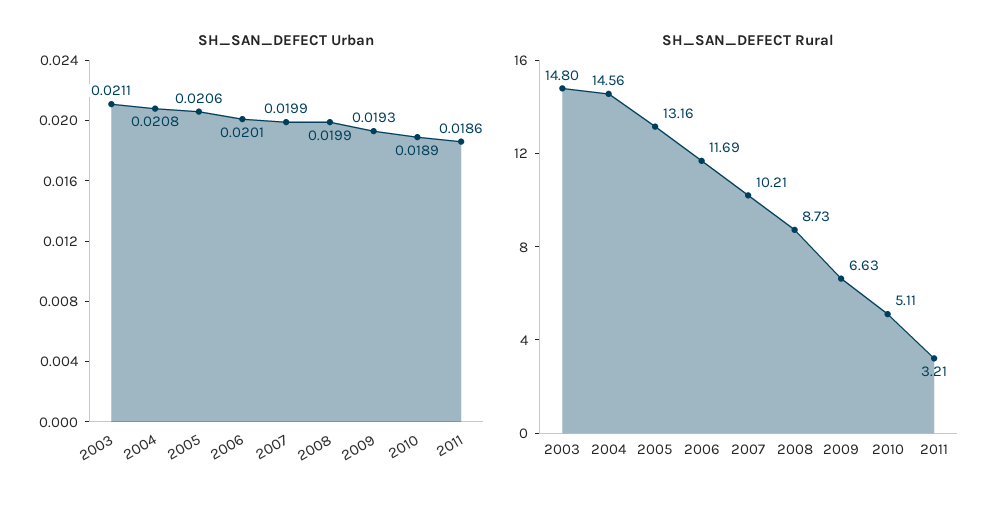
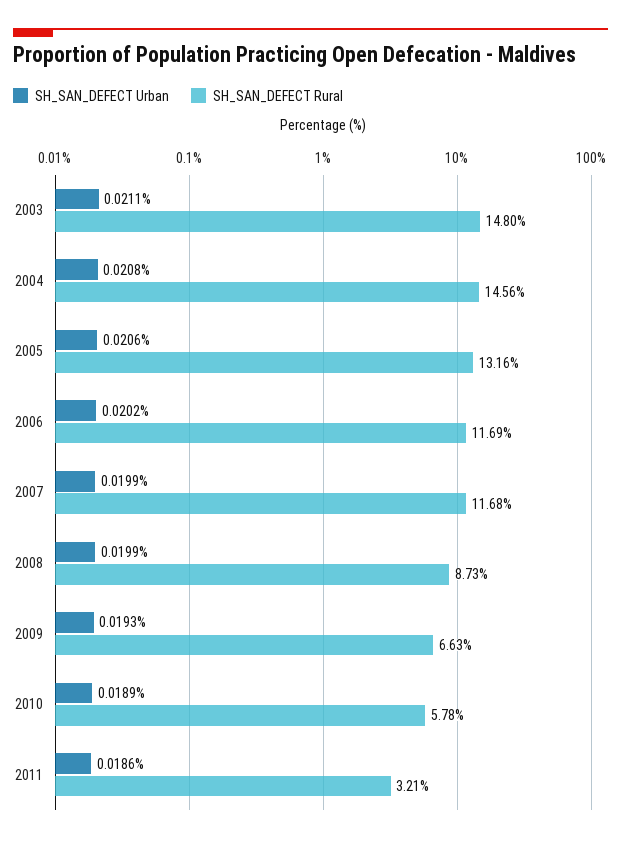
  {
    "SH_SAN_DEFECT Urban": {
      "2003": 0.0211,
      "2004": 0.0208,
      "2005": 0.0206,
-     "2006": 0.0201,
+     "2006": 0.0202,
      "2007": 0.0199,
      "2008": 0.0199,
      "2009": 0.0193,
      "2010": 0.0189,
      "2011": 0.0186
    },
    "SH_SAN_DEFECT Rural": {
      "2003": 14.8,
      "2004": 14.56,
      "2005": 13.16,
      "2006": 11.69,
-     "2007": 10.21,
+     "2007": 11.68,
      "2008": 8.73,
      "2009": 6.63,
-     "2010": 5.11,
+     "2010": 5.78,
      "2011": 3.21
    }
  }

